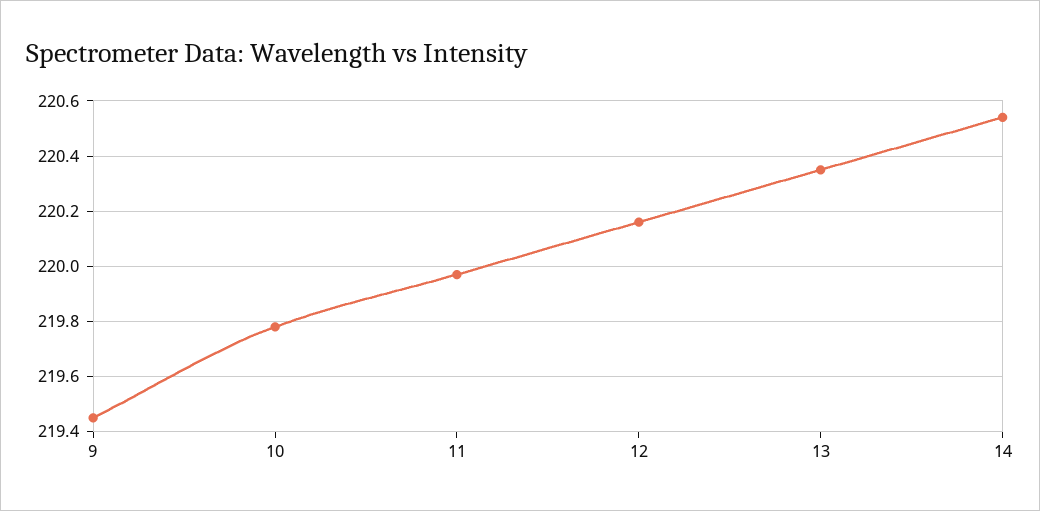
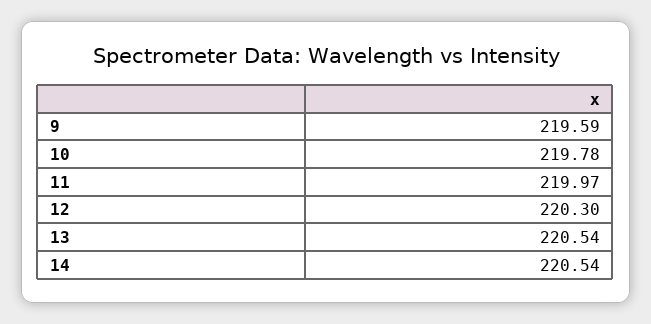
  {
-   "9": 219.45,
+   "9": 219.59,
    "10": 219.78,
    "11": 219.97,
-   "12": 220.15,
+   "12": 220.3,
-   "13": 220.35,
+   "13": 220.54,
    "14": 220.54
  }

